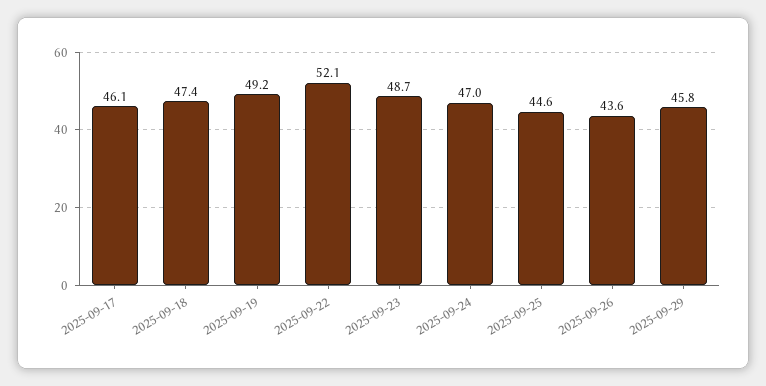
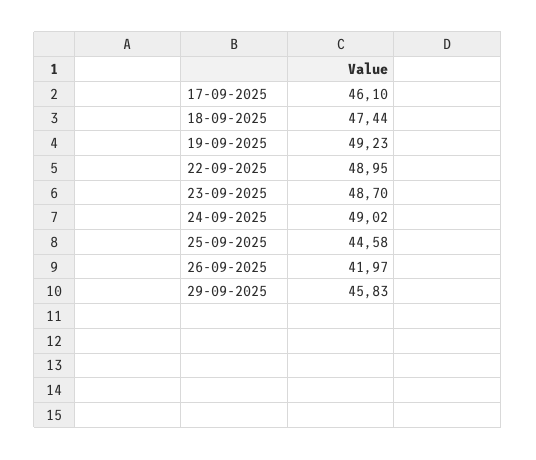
  {
    "2025-09-17": 46.1,
    "2025-09-18": 47.44,
    "2025-09-19": 49.23,
-   "2025-09-22": 52.1,
+   "2025-09-22": 48.95,
    "2025-09-23": 48.7,
-   "2025-09-24": 47,
+   "2025-09-24": 49.02,
    "2025-09-25": 44.58,
-   "2025-09-26": 43.6,
+   "2025-09-26": 41.97,
    "2025-09-29": 45.83
  }

